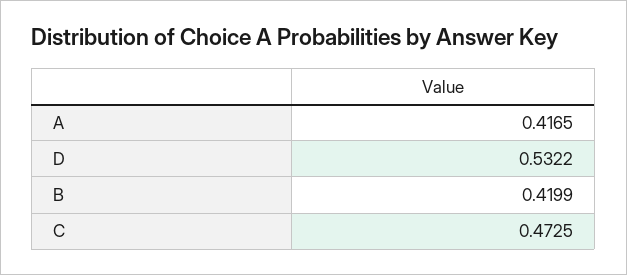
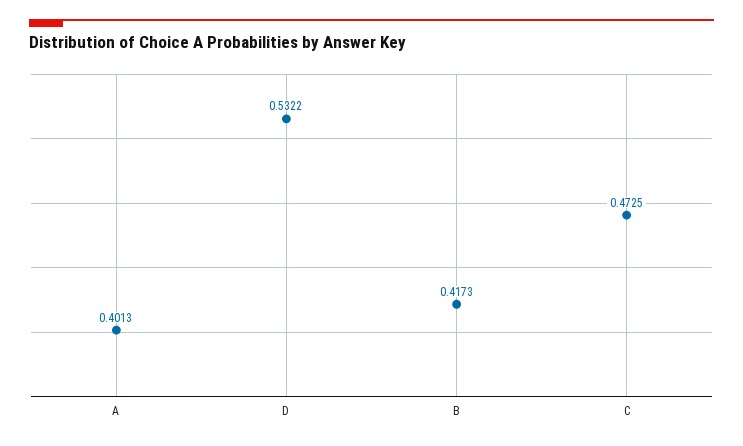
  {
-   "A": 0.4165,
+   "A": 0.4013,
    "D": 0.5322,
-   "B": 0.4199,
+   "B": 0.4173,
    "C": 0.4725
  }

